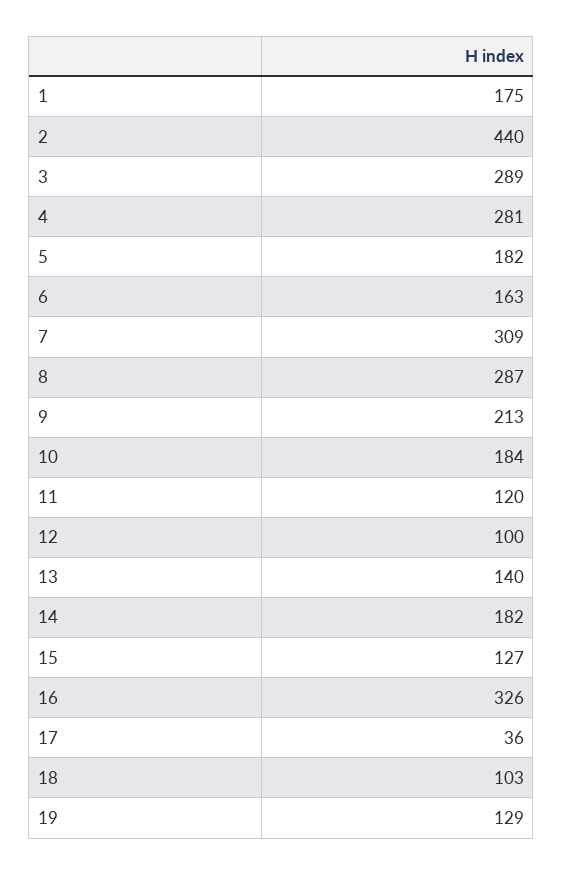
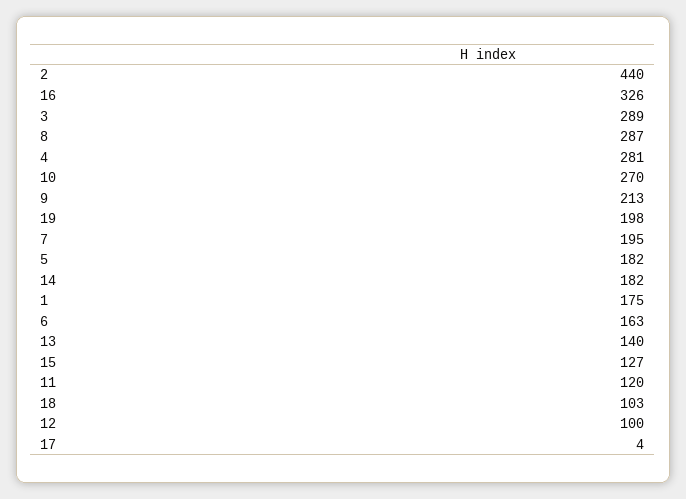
  {
    "1": 175,
    "2": 440,
    "3": 289,
    "4": 281,
    "5": 182,
    "6": 163,
-   "7": 309,
+   "7": 195,
    "8": 287,
    "9": 213,
-   "10": 184,
+   "10": 270,
    "11": 120,
    "12": 100,
    "13": 140,
    "14": 182,
    "15": 127,
    "16": 326,
-   "17": 36,
+   "17": 4,
    "18": 103,
-   "19": 129
+   "19": 198
  }

